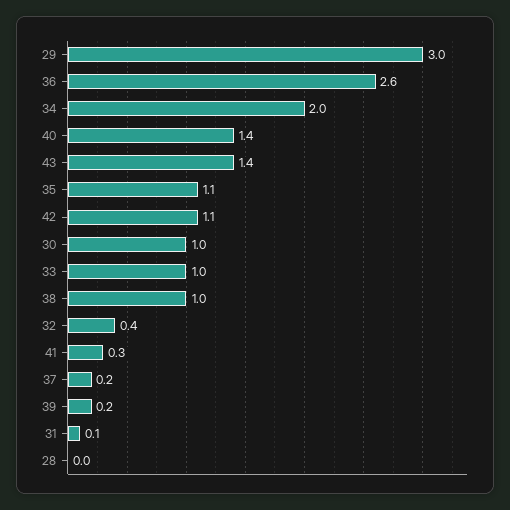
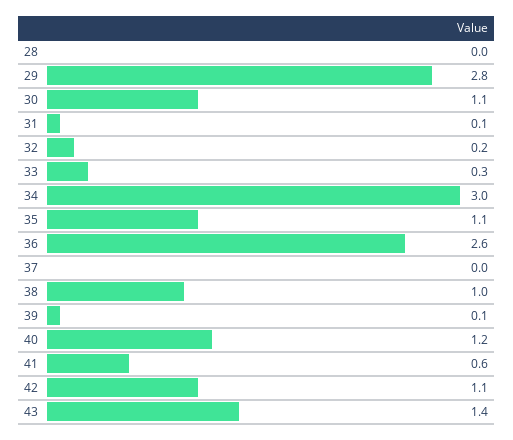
  {
-   "29": 3,
+   "29": 2.8,
    "36": 2.6,
-   "34": 2,
+   "34": 3,
-   "40": 1.4,
+   "40": 1.2,
    "43": 1.4,
    "35": 1.1,
    "42": 1.1,
-   "30": 1,
+   "30": 1.1,
-   "33": 1,
+   "33": 0.3,
    "38": 1,
-   "32": 0.4,
+   "32": 0.2,
-   "41": 0.3,
+   "41": 0.6,
-   "37": 0.2,
+   "37": 0,
-   "39": 0.2,
+   "39": 0.1,
    "31": 0.1,
    "28": 0
  }

